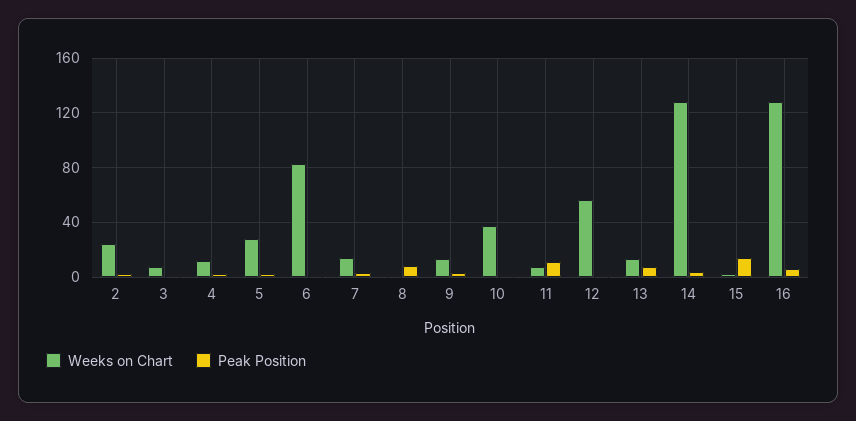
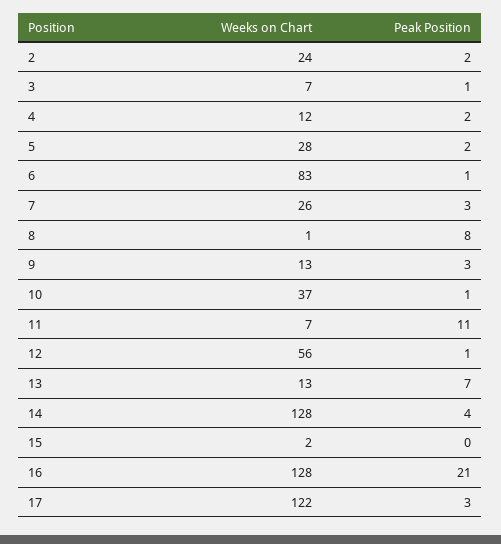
  {
    "Weeks on Chart": {
      "2": 24,
      "3": 7,
      "4": 12,
      "5": 28,
      "6": 83,
-     "7": 15,
+     "7": 26,
      "8": 1,
      "9": 13,
      "10": 37,
      "11": 7,
      "12": 56,
      "13": 13,
      "14": 128,
      "15": 2,
-     "16": 128
+     "16": 128,
+     "17": 122
    },
    "Peak Position": {
      "2": 2,
      "3": 1,
      "4": 2,
      "5": 2,
      "6": 1,
      "7": 3,
      "8": 8,
      "9": 3,
      "10": 1,
      "11": 11,
      "12": 1,
      "13": 7,
      "14": 4,
-     "15": 15,
+     "15": 0,
-     "16": 5
+     "16": 21,
+     "17": 3
    }
  }

